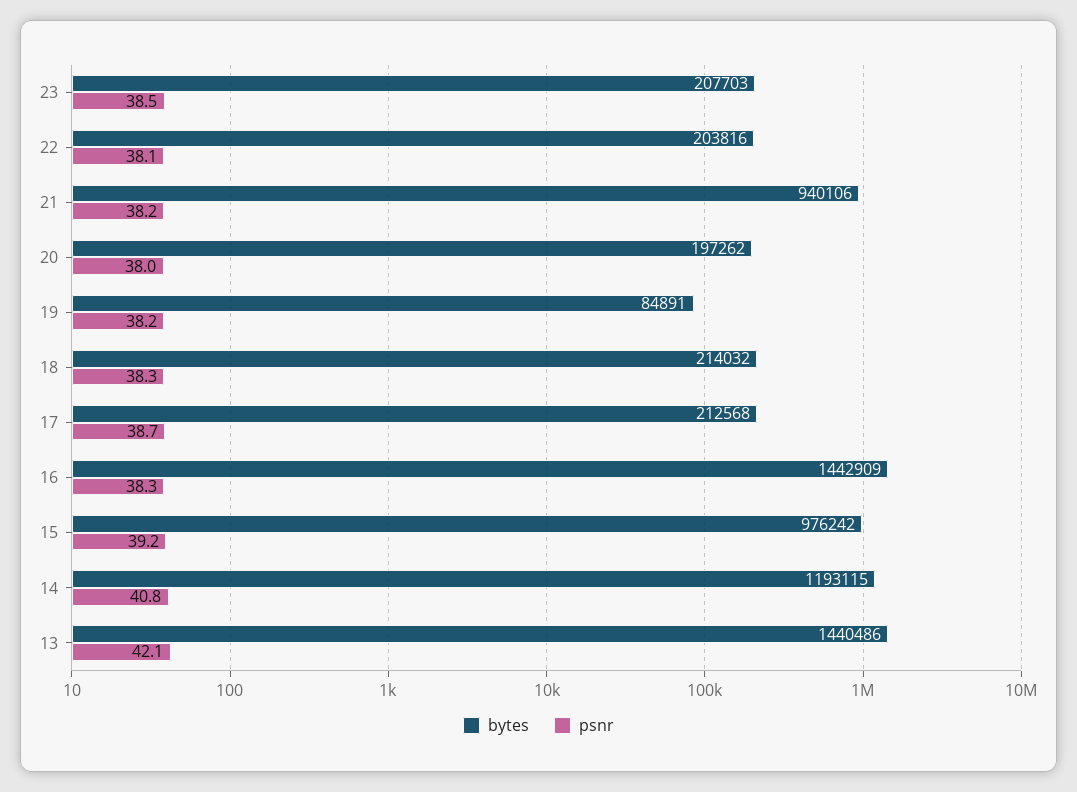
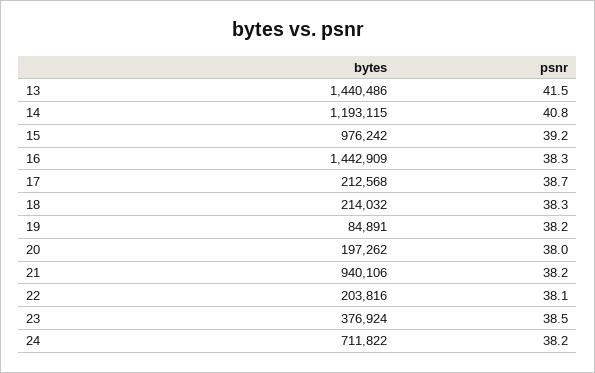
  {
    "bytes": {
-     "23": 207703,
+     "23": 376924,
      "22": 203816,
      "21": 940106,
      "20": 197262,
      "19": 84891,
      "18": 214032,
      "17": 212568,
      "16": 1442909,
      "15": 976242,
      "14": 1193115,
-     "13": 1440486
+     "13": 1440486,
+     "24": 711822
    },
    "psnr": {
      "23": 38.5,
      "22": 38.1,
      "21": 38.2,
      "20": 38,
      "19": 38.2,
      "18": 38.3,
      "17": 38.7,
      "16": 38.3,
      "15": 39.2,
      "14": 40.8,
-     "13": 42.1
+     "13": 41.5,
+     "24": 38.2
    }
  }

